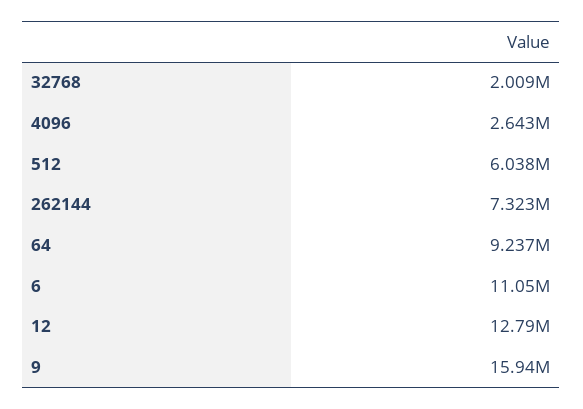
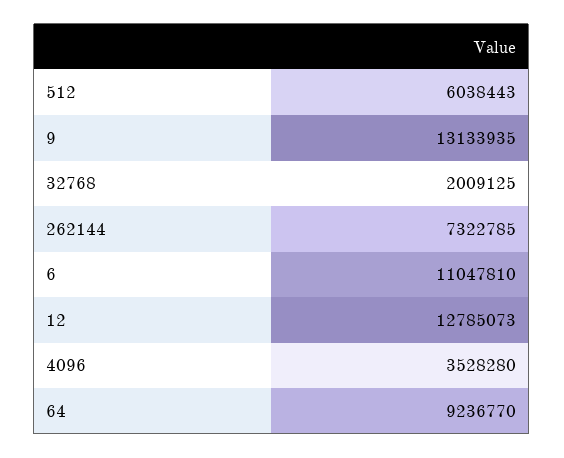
  {
    "32768": 2009125,
-   "4096": 2643000,
+   "4096": 3528280,
    "512": 6038443,
    "262144": 7322785,
    "64": 9236770,
    "6": 11047810,
    "12": 12785073,
-   "9": 15940000
+   "9": 13133935
  }

